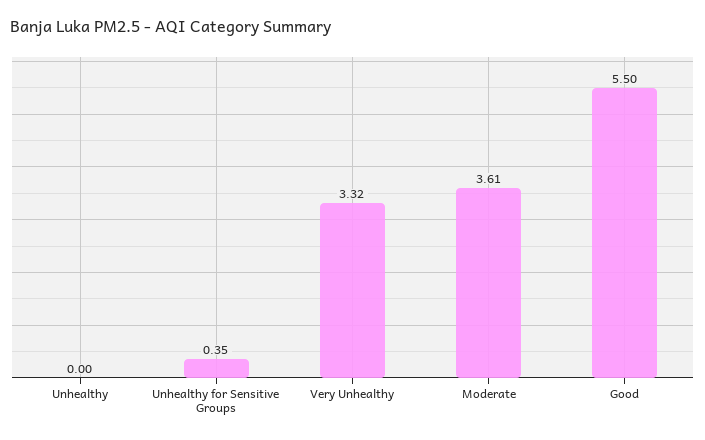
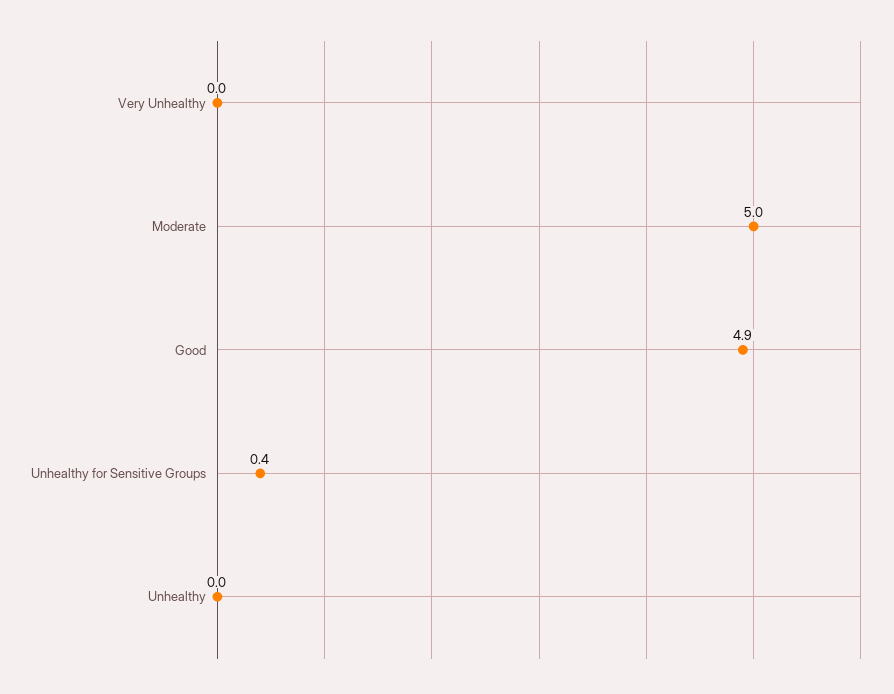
  {
    "Unhealthy": 0,
    "Unhealthy for Sensitive Groups": 0.35,
-   "Very Unhealthy": 3.32,
+   "Very Unhealthy": 0,
-   "Moderate": 3.61,
+   "Moderate": 5,
-   "Good": 5.5
+   "Good": 4.9
  }

